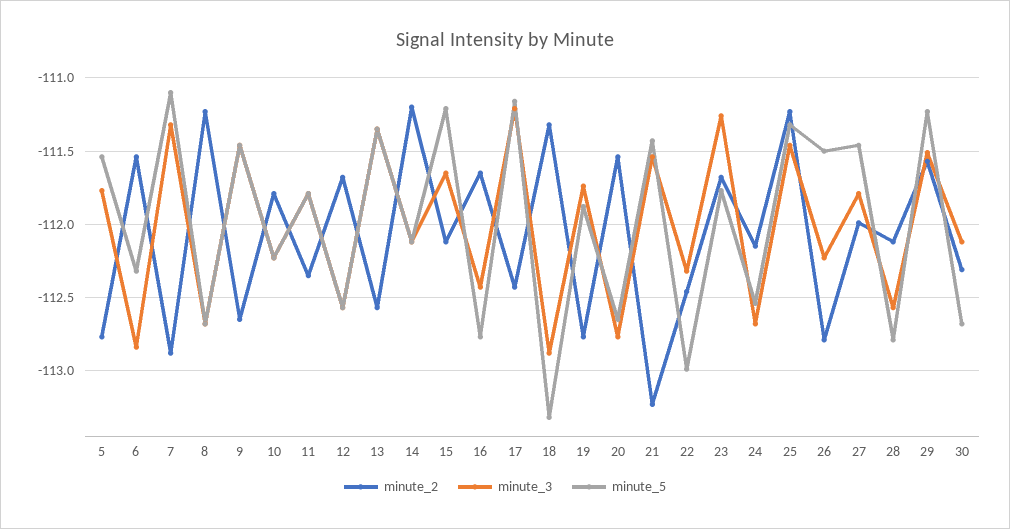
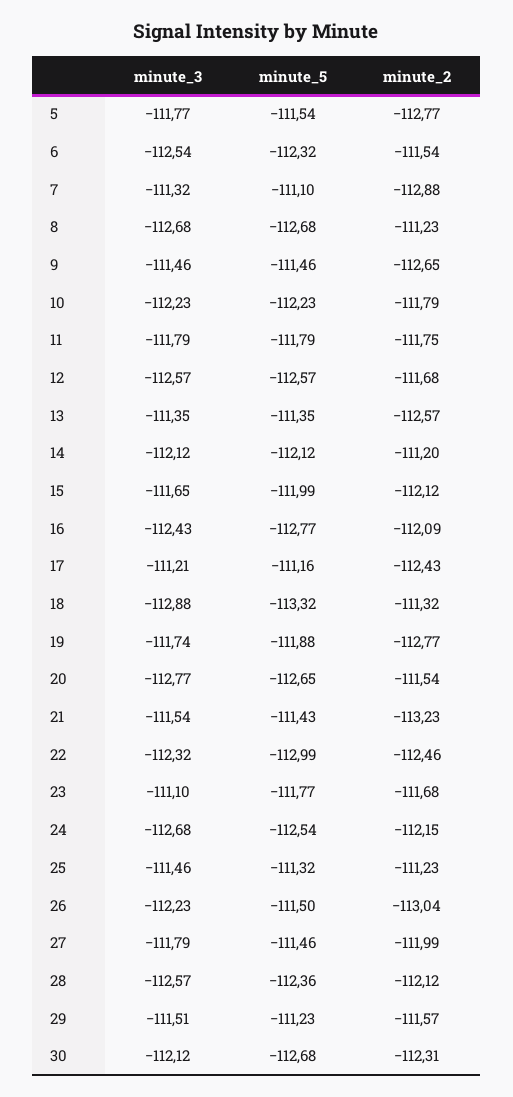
  {
    "minute_2": {
      "5": -112.77,
      "6": -111.54,
      "7": -112.88,
      "8": -111.23,
      "9": -112.65,
      "10": -111.79,
-     "11": -112.35,
+     "11": -111.75,
      "12": -111.68,
      "13": -112.57,
      "14": -111.2,
      "15": -112.12,
-     "16": -111.65,
+     "16": -112.09,
      "17": -112.43,
      "18": -111.32,
      "19": -112.77,
      "20": -111.54,
      "21": -113.23,
      "22": -112.46,
      "23": -111.68,
      "24": -112.15,
      "25": -111.23,
-     "26": -112.8,
+     "26": -113.04,
      "27": -111.99,
      "28": -112.12,
      "29": -111.57,
      "30": -112.31
    },
    "minute_3": {
      "5": -111.77,
-     "6": -112.85,
+     "6": -112.54,
      "7": -111.32,
      "8": -112.68,
      "9": -111.46,
      "10": -112.23,
      "11": -111.79,
      "12": -112.57,
      "13": -111.35,
      "14": -112.12,
      "15": -111.65,
      "16": -112.43,
      "17": -111.21,
      "18": -112.88,
      "19": -111.74,
      "20": -112.77,
      "21": -111.54,
      "22": -112.32,
-     "23": -111.25,
+     "23": -111.1,
      "24": -112.68,
      "25": -111.46,
      "26": -112.23,
      "27": -111.79,
      "28": -112.57,
      "29": -111.51,
      "30": -112.12
    },
    "minute_5": {
      "5": -111.54,
      "6": -112.32,
      "7": -111.1,
      "8": -112.68,
      "9": -111.46,
      "10": -112.23,
      "11": -111.79,
      "12": -112.57,
      "13": -111.35,
      "14": -112.12,
-     "15": -111.2,
+     "15": -111.99,
      "16": -112.77,
      "17": -111.16,
      "18": -113.32,
      "19": -111.88,
      "20": -112.65,
      "21": -111.43,
      "22": -112.99,
      "23": -111.77,
      "24": -112.54,
      "25": -111.32,
      "26": -111.5,
      "27": -111.46,
-     "28": -112.8,
+     "28": -112.36,
      "29": -111.23,
      "30": -112.68
    }
  }

